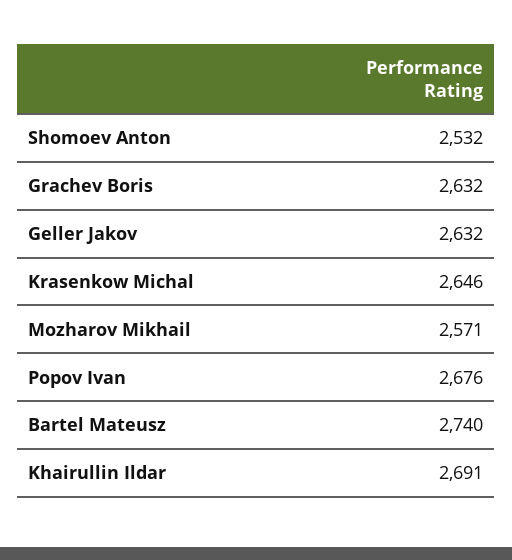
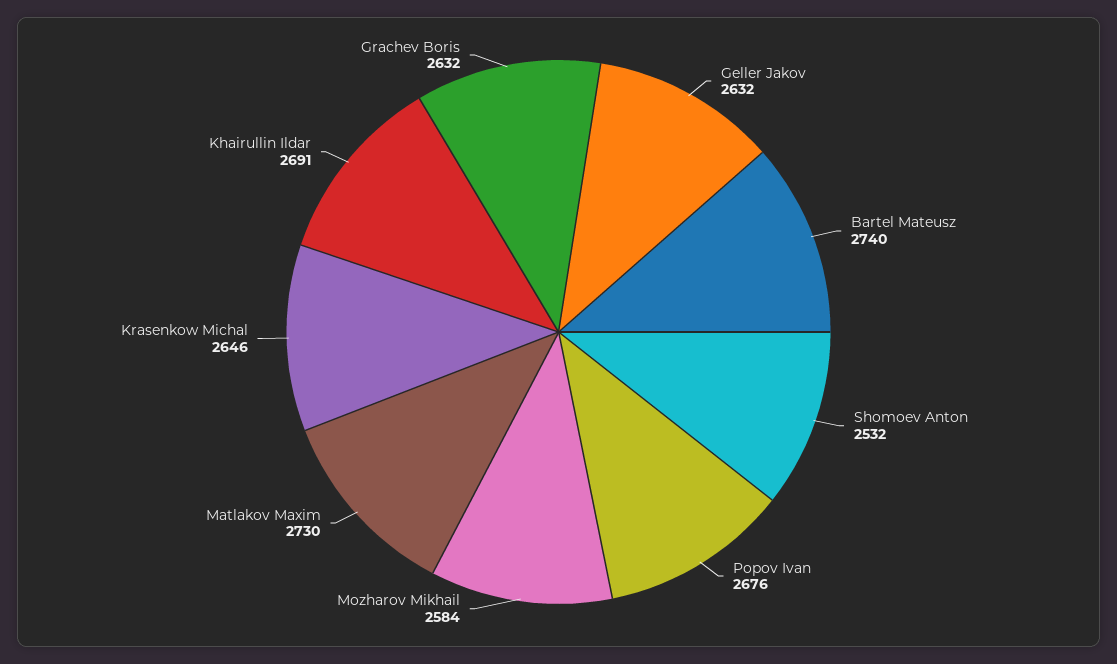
  {
    "Shomoev Anton": 2532,
    "Grachev Boris": 2632,
    "Geller Jakov": 2632,
    "Krasenkow Michal": 2646,
-   "Mozharov Mikhail": 2571,
+   "Mozharov Mikhail": 2584,
    "Popov Ivan": 2676,
    "Bartel Mateusz": 2740,
-   "Khairullin Ildar": 2691
+   "Khairullin Ildar": 2691,
+   "Matlakov Maxim": 2730
  }

